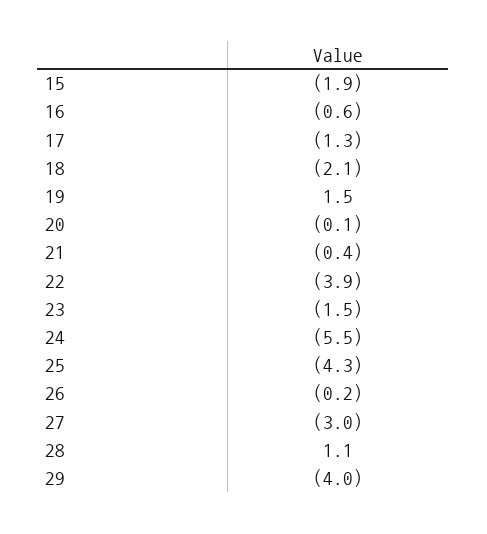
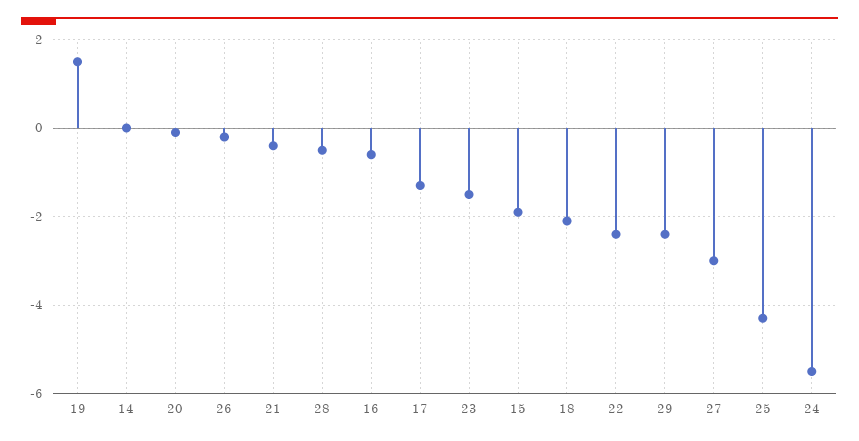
  {
    "15": -1.9,
    "16": -0.6,
    "17": -1.3,
    "18": -2.1,
    "19": 1.5,
    "20": -0.1,
    "21": -0.4,
-   "22": -3.9,
+   "22": -2.5,
    "23": -1.5,
    "24": -5.5,
    "25": -4.3,
    "26": -0.2,
    "27": -3,
-   "28": 1.1,
+   "28": -0.5,
-   "29": -4
+   "29": -2.5,
+   "14": 0
  }

